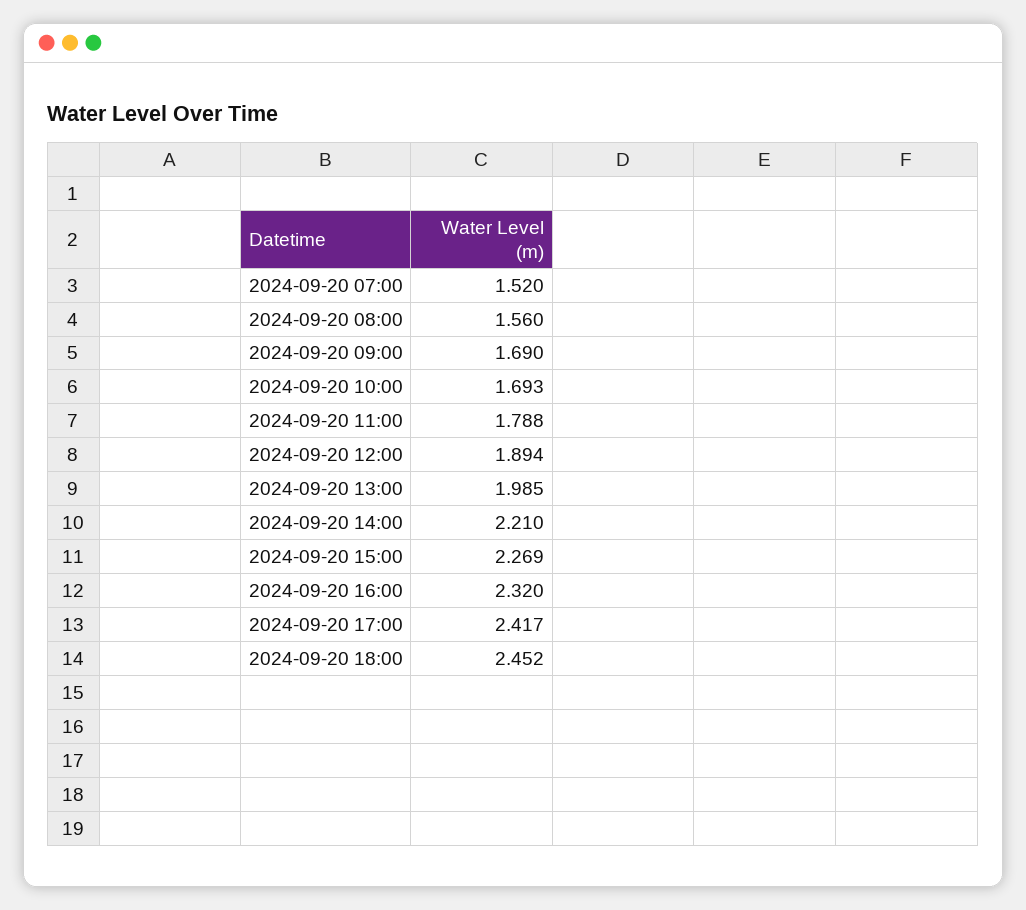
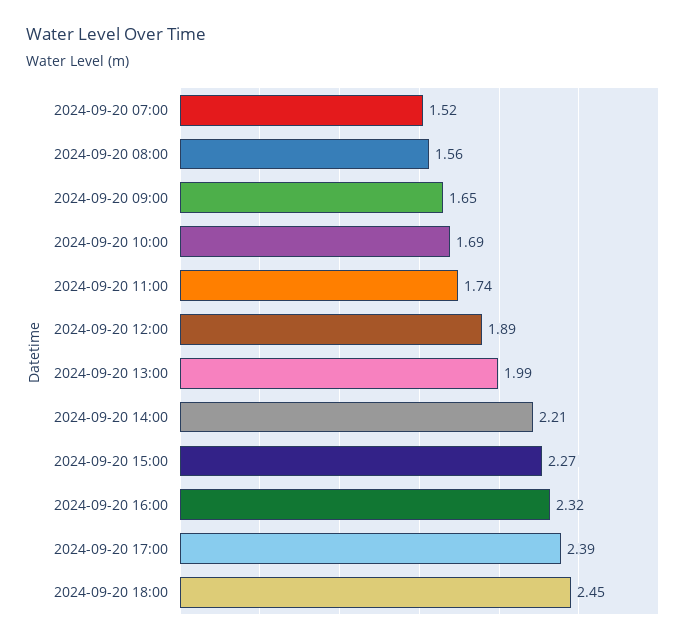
  {
    "2024-09-20 07:00": 1.52,
    "2024-09-20 08:00": 1.56,
-   "2024-09-20 09:00": 1.69,
+   "2024-09-20 09:00": 1.65,
    "2024-09-20 10:00": 1.693,
-   "2024-09-20 11:00": 1.788,
+   "2024-09-20 11:00": 1.74,
    "2024-09-20 12:00": 1.894,
    "2024-09-20 13:00": 1.985,
    "2024-09-20 14:00": 2.21,
    "2024-09-20 15:00": 2.269,
    "2024-09-20 16:00": 2.32,
-   "2024-09-20 17:00": 2.417,
+   "2024-09-20 17:00": 2.39,
    "2024-09-20 18:00": 2.452
  }

